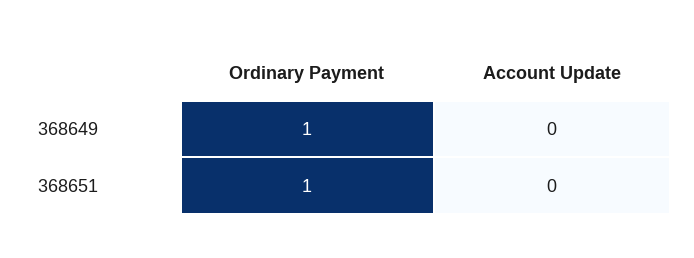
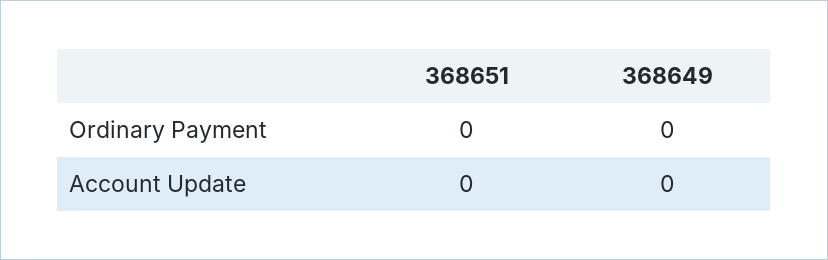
  {
    "Ordinary Payment": {
-     "368649": 1,
+     "368649": 0,
-     "368651": 1
+     "368651": 0
    },
    "Account Update": {
      "368649": 0,
      "368651": 0
    }
  }

